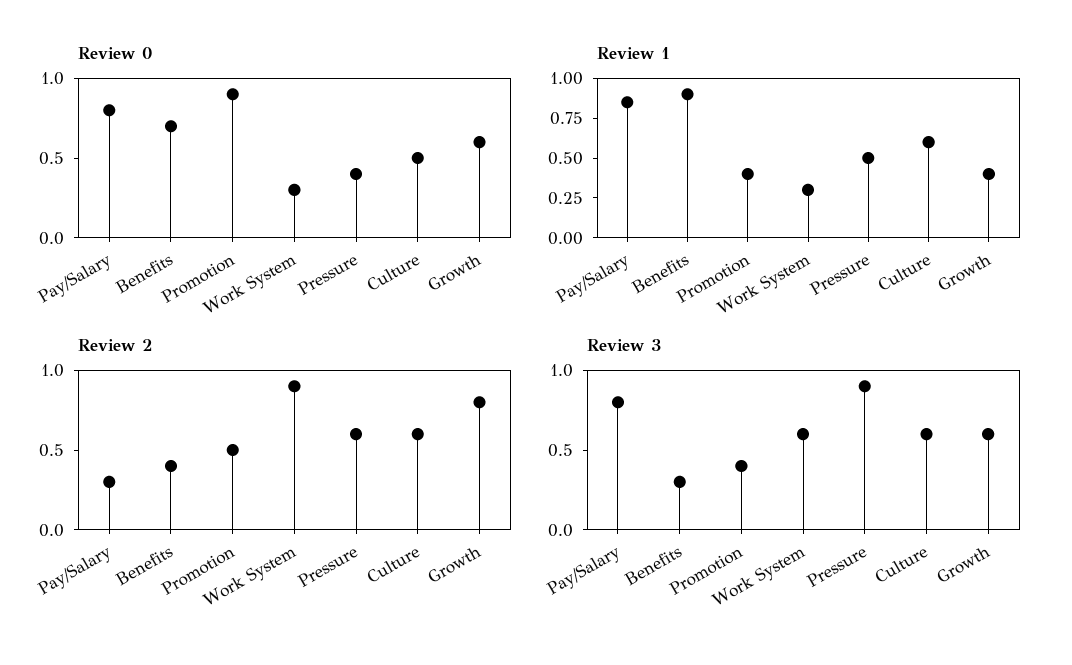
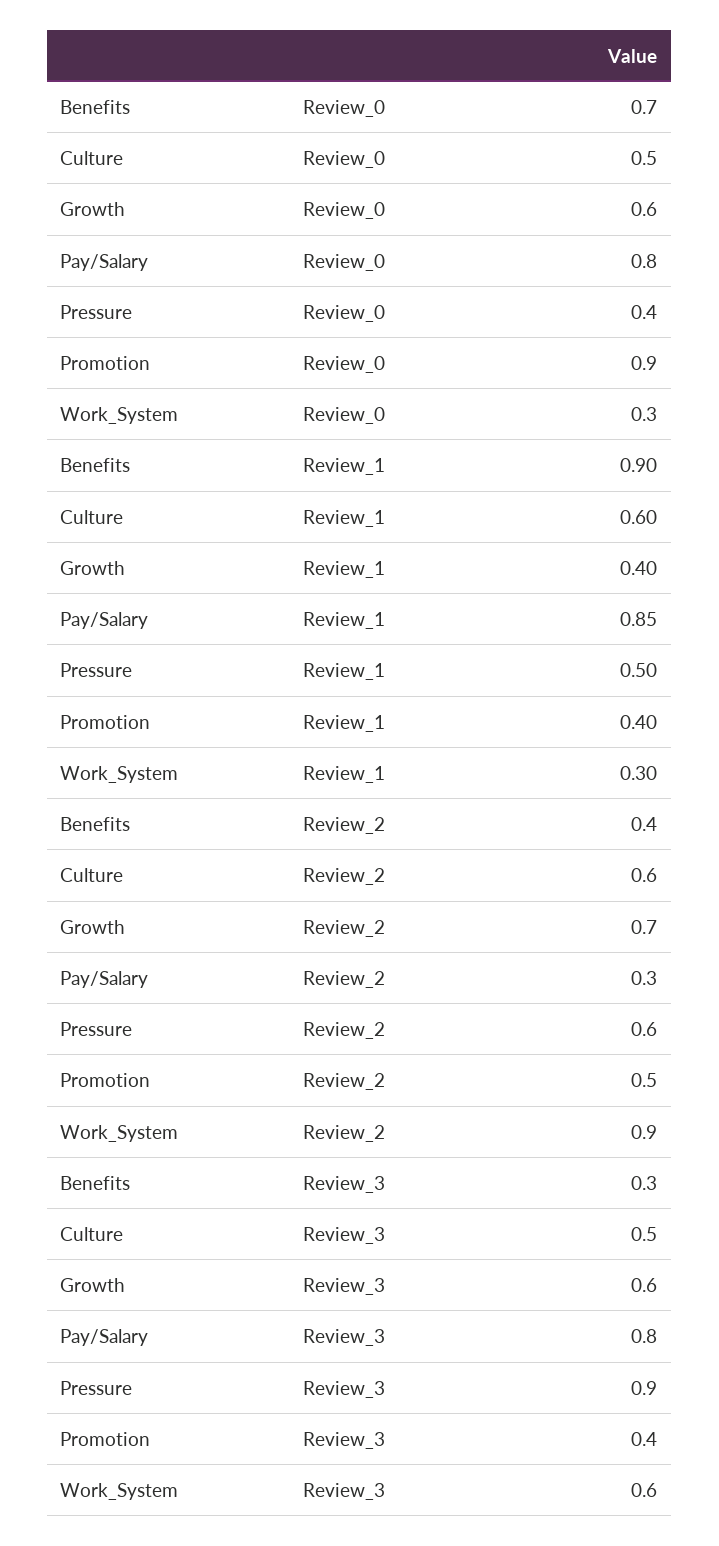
  {
    "Review 0": {
      "Pay/Salary": 0.8,
      "Benefits": 0.7,
      "Promotion": 0.9,
      "Work System": 0.3,
      "Pressure": 0.4,
      "Culture": 0.5,
      "Growth": 0.6
    },
    "Review 1": {
      "Pay/Salary": 0.85,
      "Benefits": 0.9,
      "Promotion": 0.4,
      "Work System": 0.3,
      "Pressure": 0.5,
      "Culture": 0.6,
      "Growth": 0.4
    },
    "Review 2": {
      "Pay/Salary": 0.3,
      "Benefits": 0.4,
      "Promotion": 0.5,
      "Work System": 0.9,
      "Pressure": 0.6,
      "Culture": 0.6,
-     "Growth": 0.8
+     "Growth": 0.7
    },
    "Review 3": {
      "Pay/Salary": 0.8,
      "Benefits": 0.3,
      "Promotion": 0.4,
      "Work System": 0.6,
      "Pressure": 0.9,
-     "Culture": 0.6,
+     "Culture": 0.5,
      "Growth": 0.6
    }
  }

